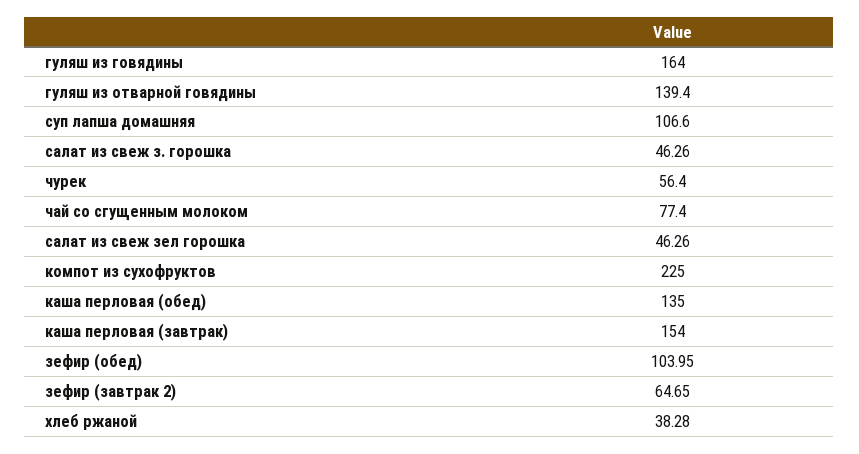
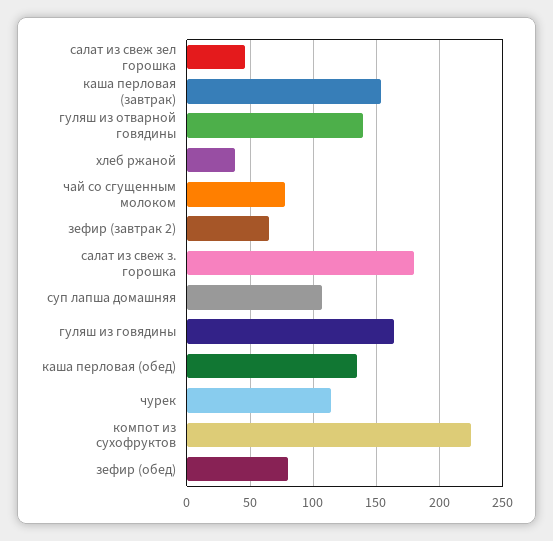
  {
    "гуляш из говядины": 164,
    "гуляш из отварной говядины": 139.4,
    "суп лапша домашняя": 106.6,
-   "салат из свеж з. горошка": 46.26,
+   "салат из свеж з. горошка": 180,
-   "чурек": 56.4,
+   "чурек": 115,
    "чай со сгущенным молоком": 77.4,
    "салат из свеж зел горошка": 46.26,
    "компот из сухофруктов": 225,
    "каша перловая (обед)": 135,
    "каша перловая (завтрак)": 154,
-   "зефир (обед)": 103.95,
+   "зефир (обед)": 80,
    "зефир (завтрак 2)": 64.65,
    "хлеб ржаной": 38.28
  }

